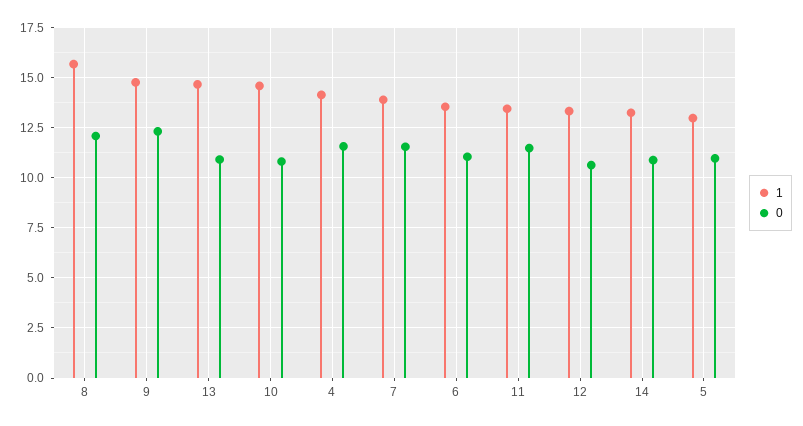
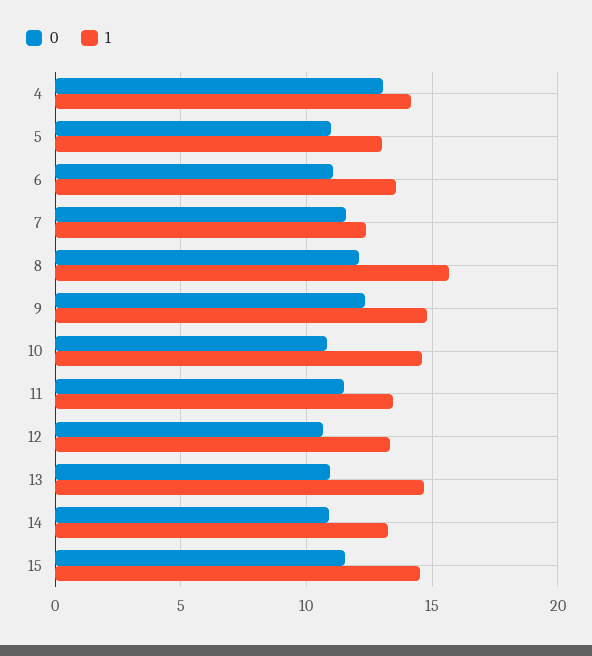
  {
    "1": {
      "8": 15.5,
      "9": 15,
      "13": 14.5,
      "10": 14.5,
      "4": 14,
-     "7": 14,
+     "7": 12.5,
      "6": 13.5,
      "11": 13.5,
      "12": 13.5,
      "14": 13.5,
-     "5": 13
+     "5": 13,
+     "15": 14.5
    },
    "0": {
      "8": 12,
      "9": 12.5,
      "13": 11,
      "10": 11,
-     "4": 11.5,
+     "4": 13,
      "7": 11.5,
      "6": 11,
      "11": 11.5,
      "12": 10.5,
      "14": 11,
-     "5": 11
+     "5": 11,
+     "15": 11.5
    }
  }

